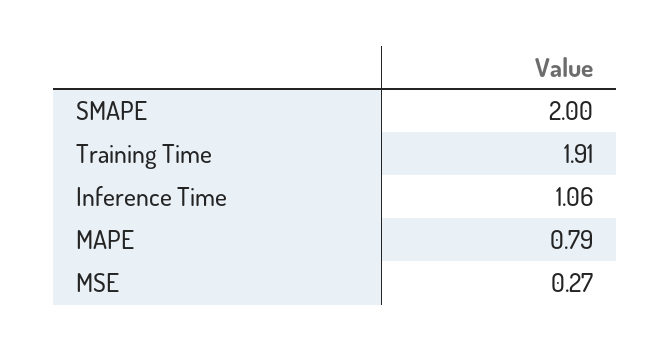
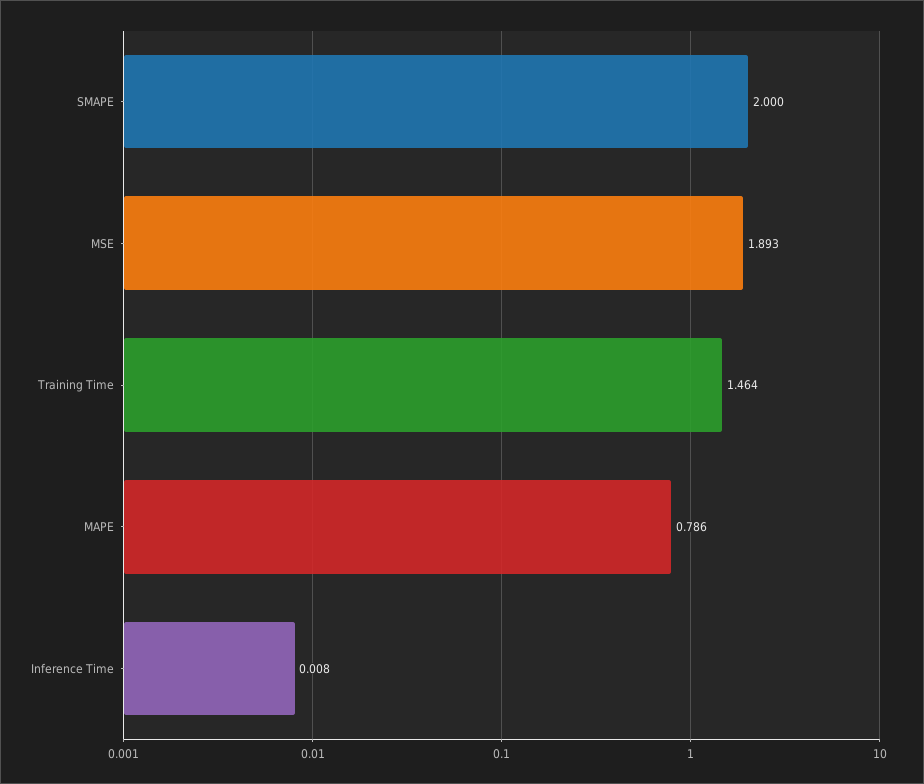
  {
    "SMAPE": 2,
-   "Training Time": 1.91,
+   "Training Time": 1.464,
-   "Inference Time": 1.06,
+   "Inference Time": 0.008,
    "MAPE": 0.786,
-   "MSE": 0.27
+   "MSE": 1.893
  }

